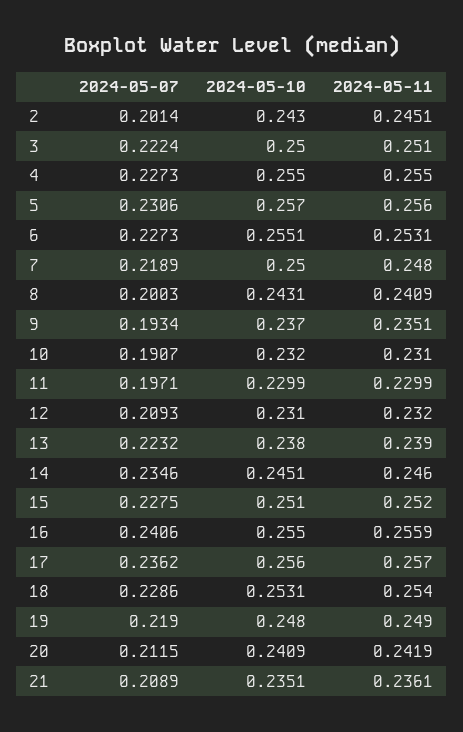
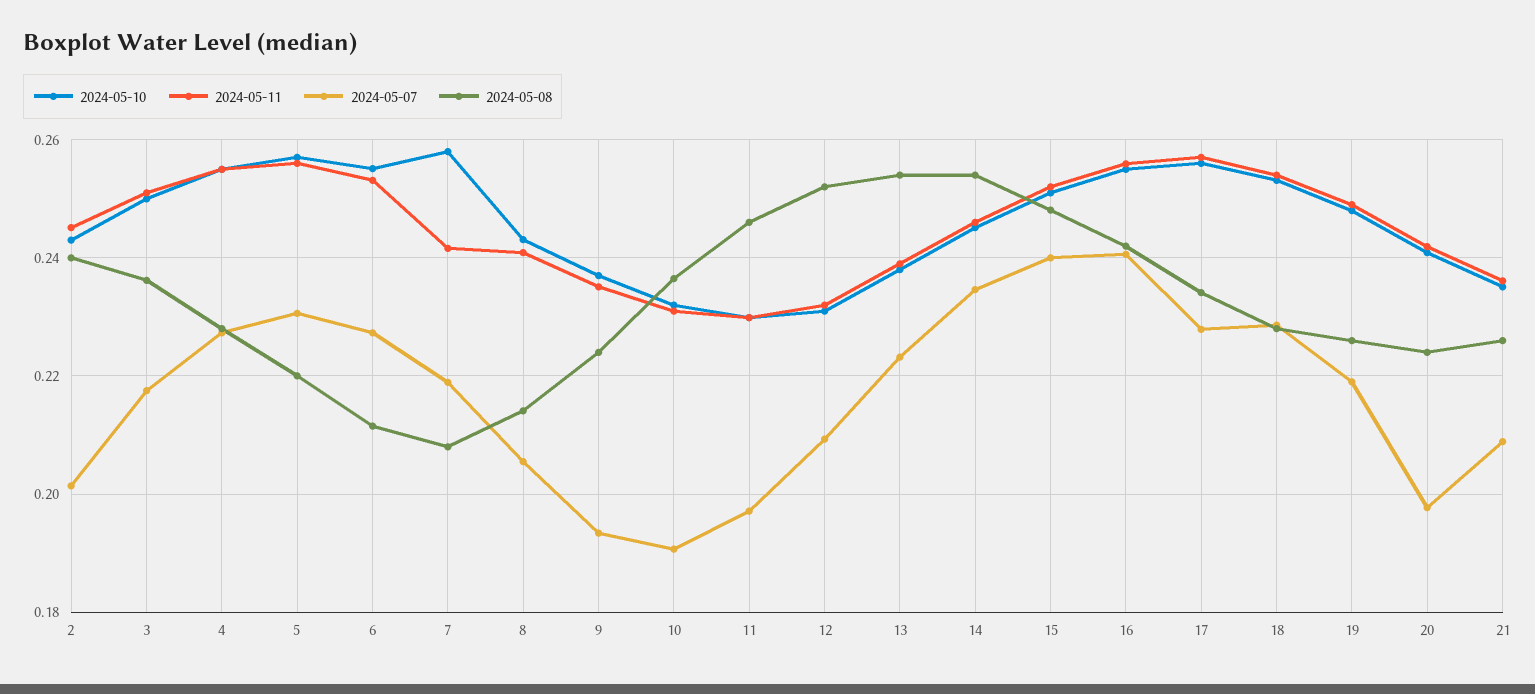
  {
    "2024-05-07": {
      "2": 0.2014,
-     "3": 0.2224,
+     "3": 0.218,
      "4": 0.2273,
      "5": 0.2306,
      "6": 0.2273,
      "7": 0.2189,
-     "8": 0.2003,
+     "8": 0.206,
      "9": 0.1934,
      "10": 0.1907,
      "11": 0.1971,
      "12": 0.2093,
      "13": 0.2232,
      "14": 0.2346,
-     "15": 0.2275,
+     "15": 0.24,
      "16": 0.2406,
-     "17": 0.2362,
+     "17": 0.228,
      "18": 0.2286,
      "19": 0.219,
-     "20": 0.2115,
+     "20": 0.198,
      "21": 0.2089
    },
    "2024-05-10": {
      "2": 0.243,
      "3": 0.25,
      "4": 0.255,
      "5": 0.257,
      "6": 0.2551,
-     "7": 0.25,
+     "7": 0.258,
      "8": 0.2431,
      "9": 0.237,
      "10": 0.232,
      "11": 0.2299,
      "12": 0.231,
      "13": 0.238,
      "14": 0.2451,
      "15": 0.251,
      "16": 0.255,
      "17": 0.256,
      "18": 0.2531,
      "19": 0.248,
      "20": 0.2409,
      "21": 0.2351
    },
    "2024-05-11": {
      "2": 0.2451,
      "3": 0.251,
      "4": 0.255,
      "5": 0.256,
      "6": 0.2531,
-     "7": 0.248,
+     "7": 0.242,
      "8": 0.2409,
      "9": 0.2351,
      "10": 0.231,
      "11": 0.2299,
      "12": 0.232,
      "13": 0.239,
      "14": 0.246,
      "15": 0.252,
      "16": 0.2559,
      "17": 0.257,
      "18": 0.254,
      "19": 0.249,
      "20": 0.2419,
      "21": 0.2361
-   }
+   },
+   "2024-05-08": {
+     "2": 0.24,
+     "3": 0.236,
+     "4": 0.228,
+     "5": 0.22,
+     "6": 0.212,
+     "7": 0.208,
+     "8": 0.214,
+     "9": 0.224,
+     "10": 0.236,
+     "11": 0.246,
+     "12": 0.252,
+     "13": 0.254,
+     "14": 0.254,
+     "15": 0.248,
+     "16": 0.242,
+     "17": 0.234,
+     "18": 0.228,
+     "19": 0.226,
+     "20": 0.224,
+     "21": 0.226
+   }
  }

